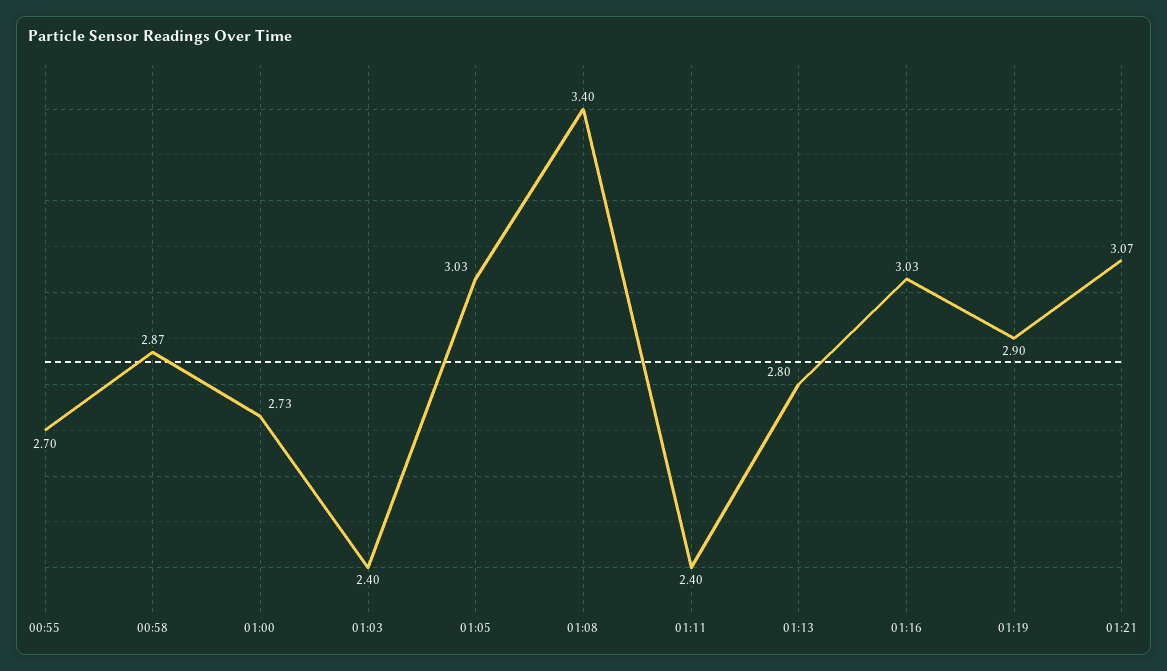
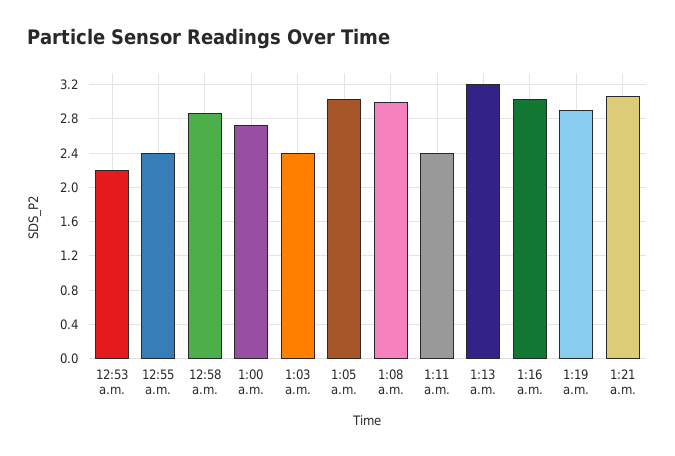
  {
-   "00:55": 2.7,
+   "00:55": 2.4,
    "00:58": 2.87,
    "01:00": 2.73,
    "01:03": 2.4,
    "01:05": 3.03,
-   "01:08": 3.4,
+   "01:08": 3,
    "01:11": 2.4,
-   "01:13": 2.8,
+   "01:13": 3.2,
    "01:16": 3.03,
    "01:19": 2.9,
-   "01:21": 3.07
+   "01:21": 3.07,
+   "12:53 a.m.": 2.2
  }

